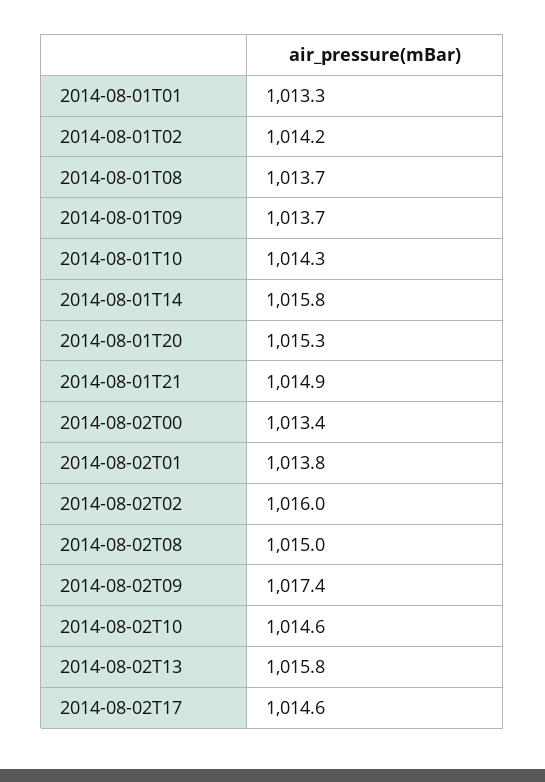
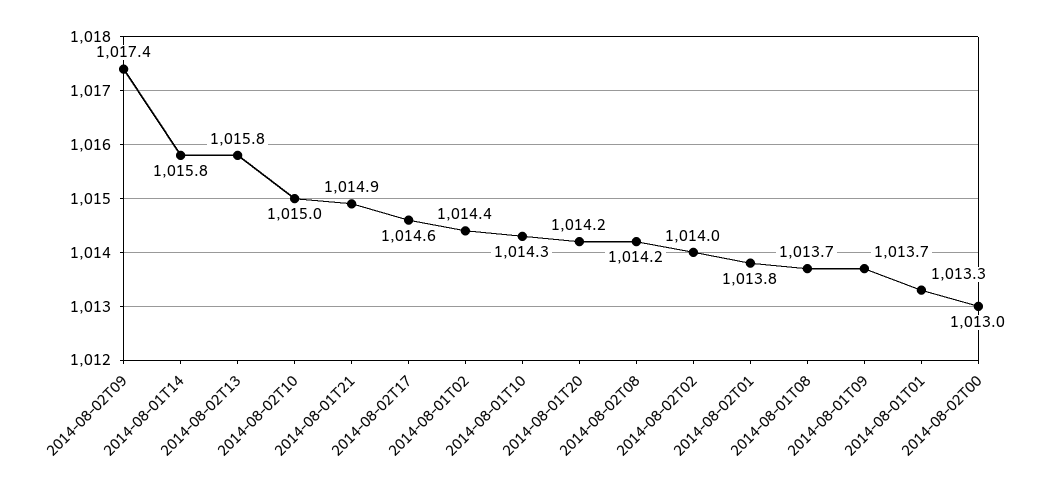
  {
    "2014-08-01T01": 1013.3,
-   "2014-08-01T02": 1014.2,
+   "2014-08-01T02": 1014.4,
    "2014-08-01T08": 1013.7,
    "2014-08-01T09": 1013.7,
    "2014-08-01T10": 1014.3,
    "2014-08-01T14": 1015.8,
-   "2014-08-01T20": 1015.3,
+   "2014-08-01T20": 1014.2,
    "2014-08-01T21": 1014.9,
-   "2014-08-02T00": 1013.4,
+   "2014-08-02T00": 1013,
    "2014-08-02T01": 1013.8,
-   "2014-08-02T02": 1016,
+   "2014-08-02T02": 1014,
-   "2014-08-02T08": 1015,
+   "2014-08-02T08": 1014.2,
    "2014-08-02T09": 1017.4,
-   "2014-08-02T10": 1014.6,
+   "2014-08-02T10": 1015,
    "2014-08-02T13": 1015.8,
    "2014-08-02T17": 1014.6
  }

